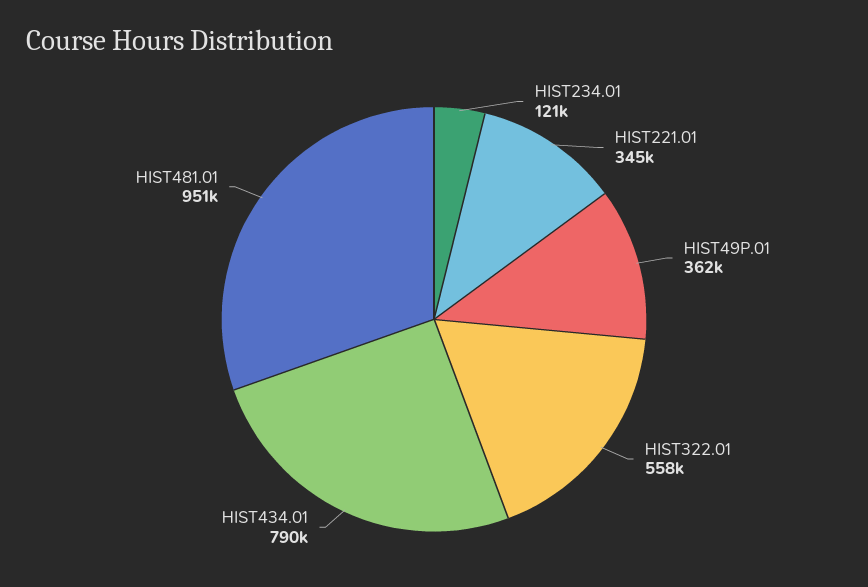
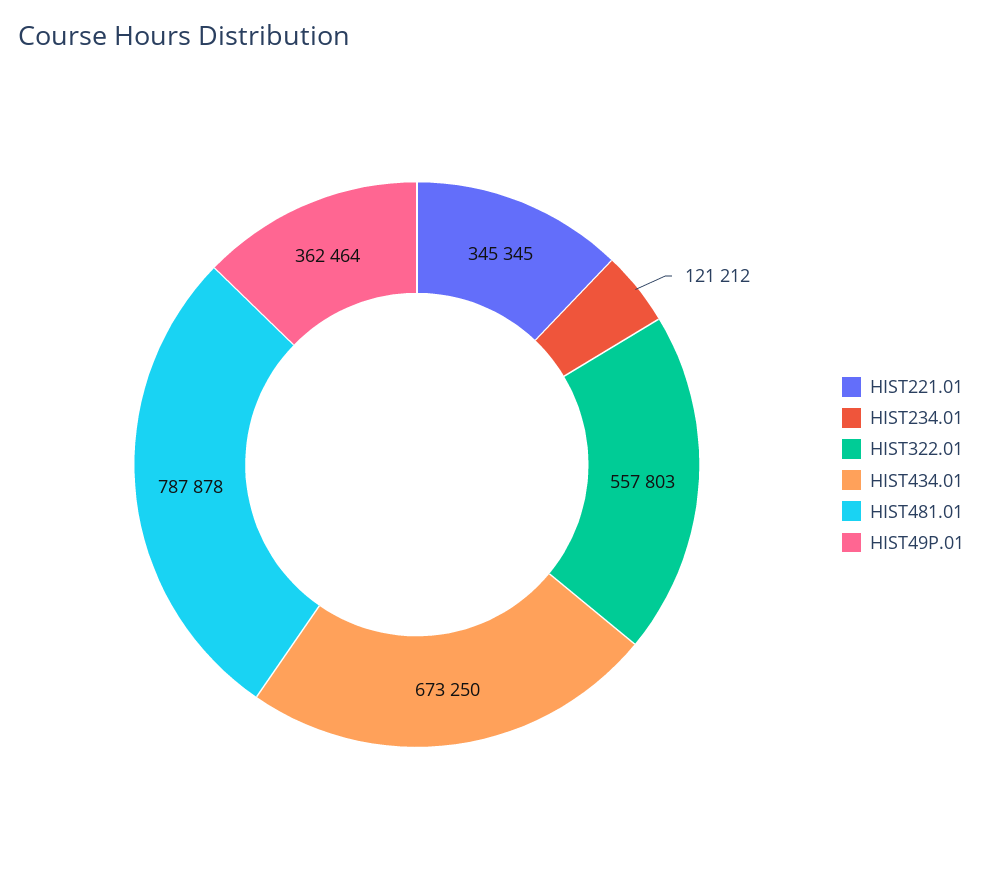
  {
    "HIST234.01": 121212,
    "HIST221.01": 345345,
    "HIST49P.01": 362464,
    "HIST322.01": 557803,
-   "HIST434.01": 790000,
+   "HIST434.01": 673250,
-   "HIST481.01": 951000
+   "HIST481.01": 787878
  }

